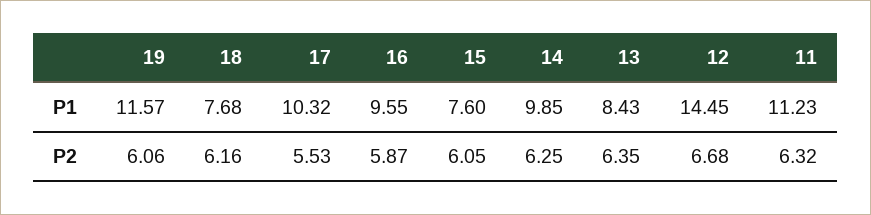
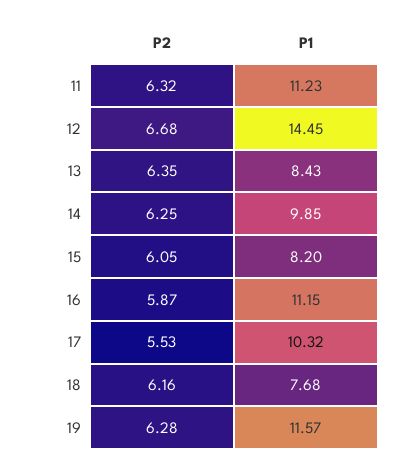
  {
    "19": {
      "P1": 11.57,
-     "P2": 6.06
+     "P2": 6.28
    },
    "18": {
      "P1": 7.68,
      "P2": 6.16
    },
    "17": {
      "P1": 10.32,
      "P2": 5.53
    },
    "16": {
-     "P1": 9.55,
+     "P1": 11.15,
      "P2": 5.87
    },
    "15": {
-     "P1": 7.6,
+     "P1": 8.2,
      "P2": 6.05
    },
    "14": {
      "P1": 9.85,
      "P2": 6.25
    },
    "13": {
      "P1": 8.43,
      "P2": 6.35
    },
    "12": {
      "P1": 14.45,
      "P2": 6.68
    },
    "11": {
      "P1": 11.23,
      "P2": 6.32
    }
  }

